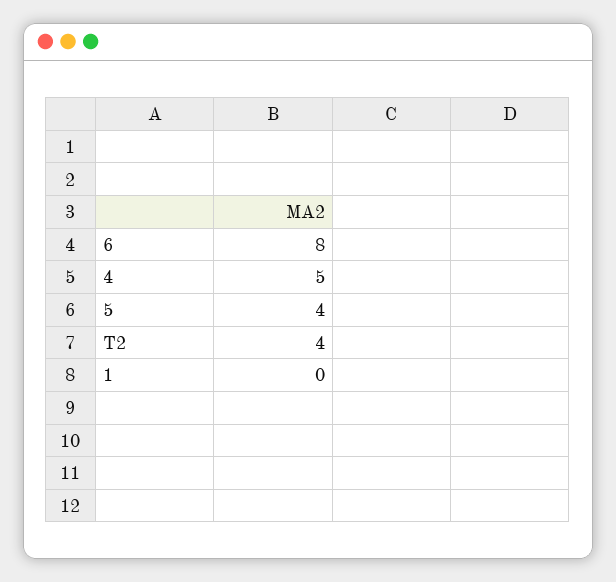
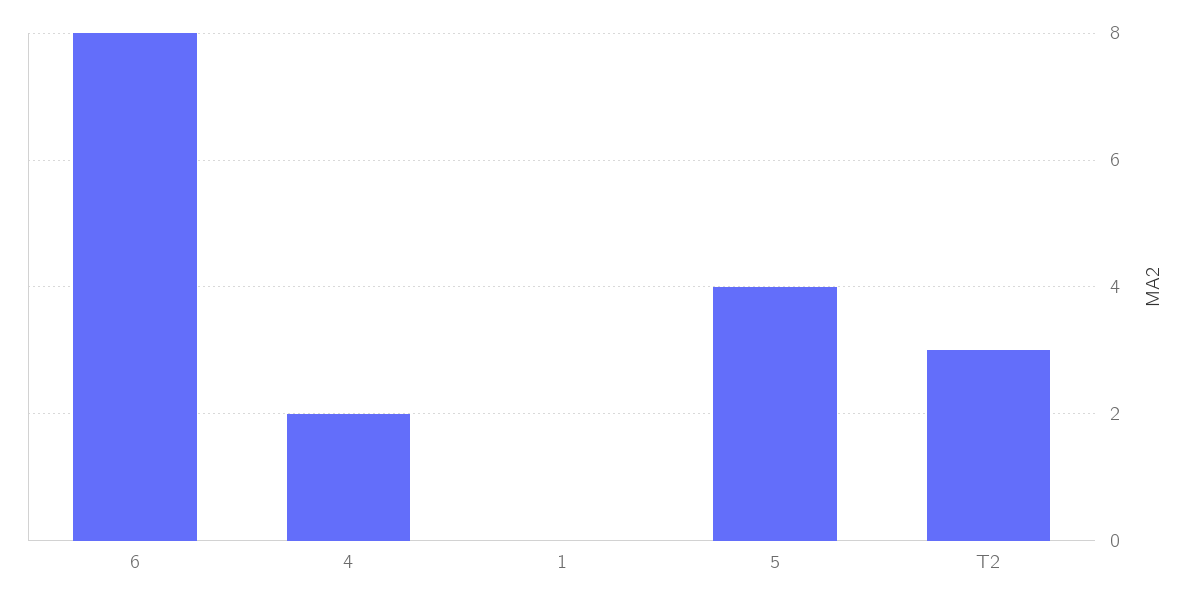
  {
    "6": 8,
-   "4": 5,
+   "4": 2,
    "5": 4,
-   "T2": 4,
+   "T2": 3,
    "1": 0
  }

